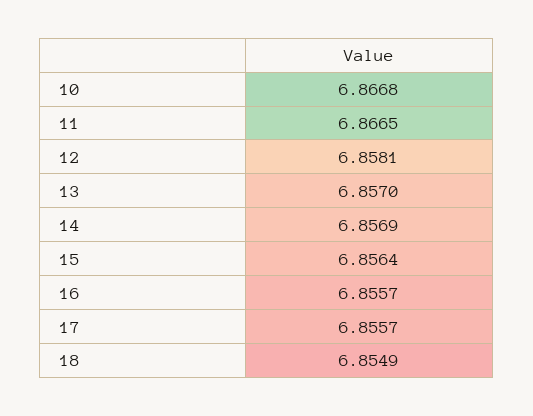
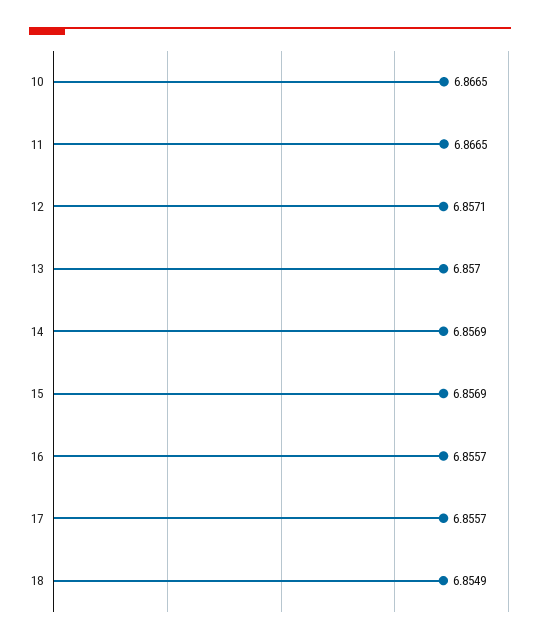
  {
-   "10": 6.8668,
+   "10": 6.8665,
    "11": 6.8665,
-   "12": 6.8581,
+   "12": 6.8571,
    "13": 6.857,
    "14": 6.8569,
-   "15": 6.8564,
+   "15": 6.8569,
    "16": 6.8557,
    "17": 6.8557,
    "18": 6.8549
  }

